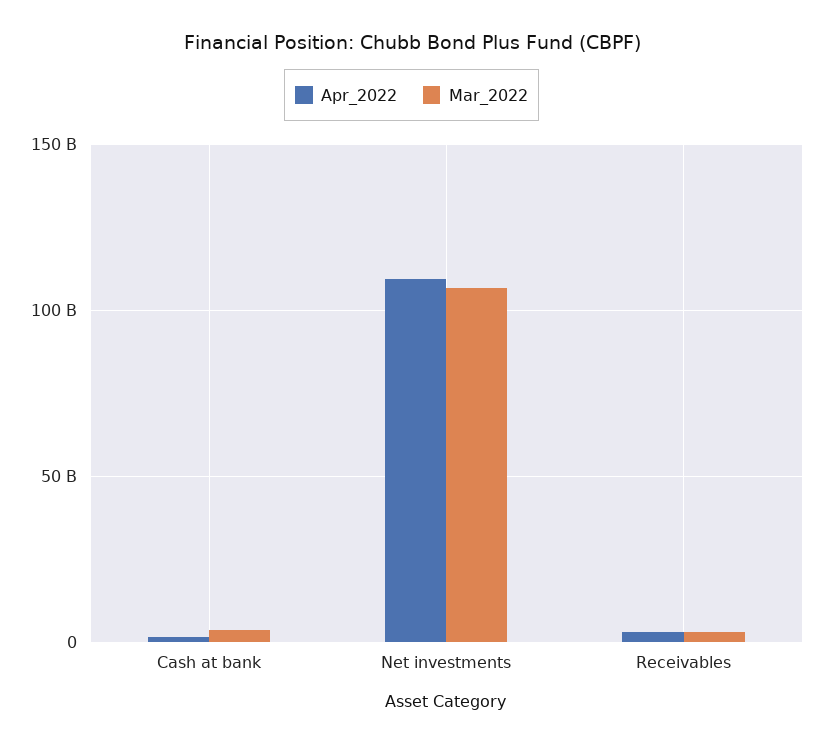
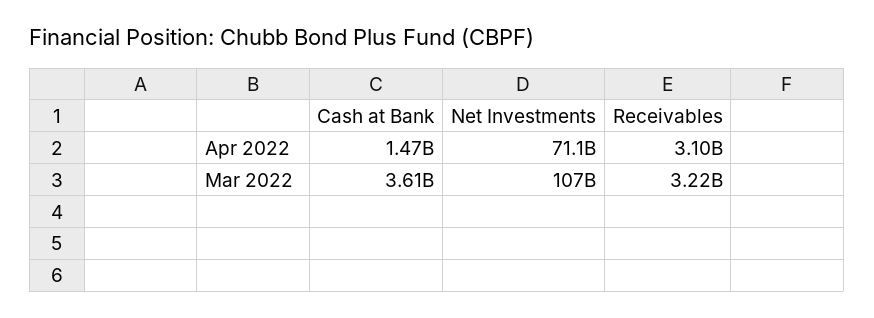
  {
    "Apr_2022": {
      "Cash at bank": 1470000000,
-     "Net investments": 110000000000,
+     "Net investments": 71100000000,
      "Receivables": 3100000000
    },
    "Mar_2022": {
      "Cash at bank": 3610000000,
      "Net investments": 107000000000,
      "Receivables": 3220000000
    }
  }

